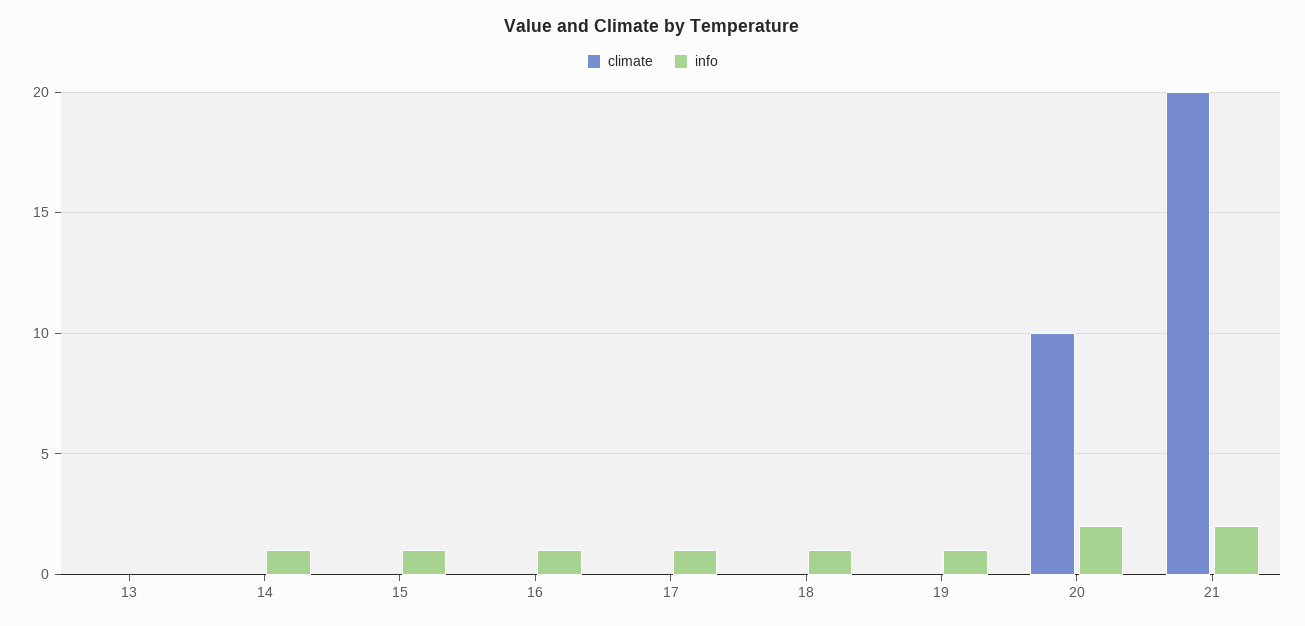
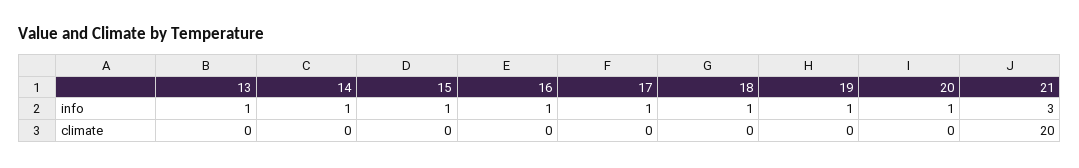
  {
    "climate": {
      "13": 0,
      "14": 0,
      "15": 0,
      "16": 0,
      "17": 0,
      "18": 0,
      "19": 0,
-     "20": 10,
+     "20": 0,
      "21": 20
    },
    "info": {
-     "13": 0,
+     "13": 1,
      "14": 1,
      "15": 1,
      "16": 1,
      "17": 1,
      "18": 1,
      "19": 1,
-     "20": 2,
+     "20": 1,
-     "21": 2
+     "21": 3
    }
  }

